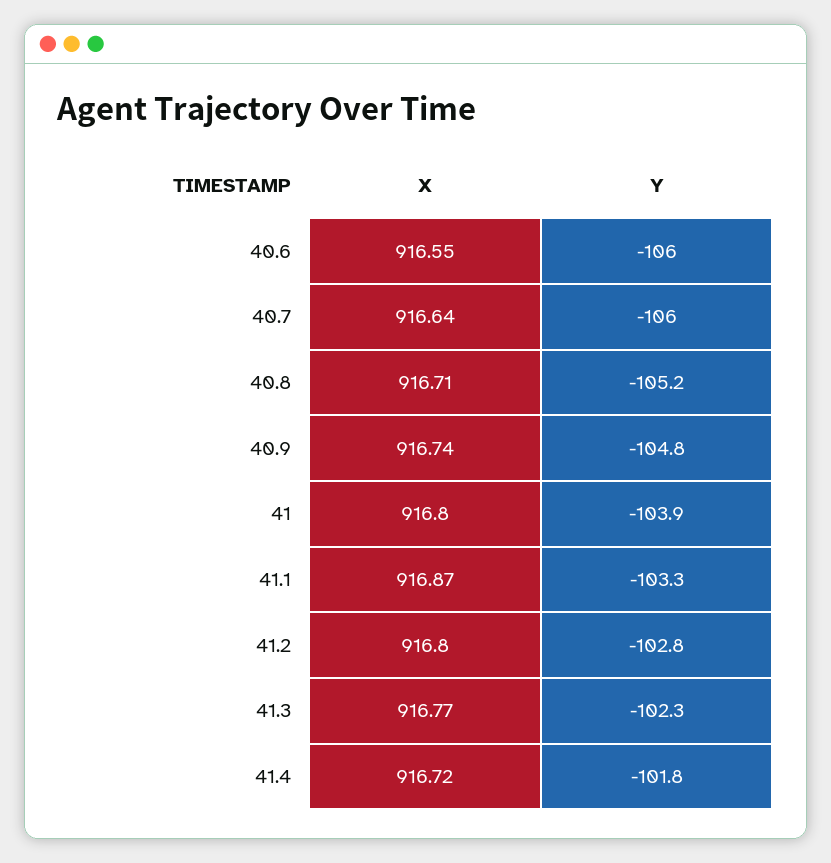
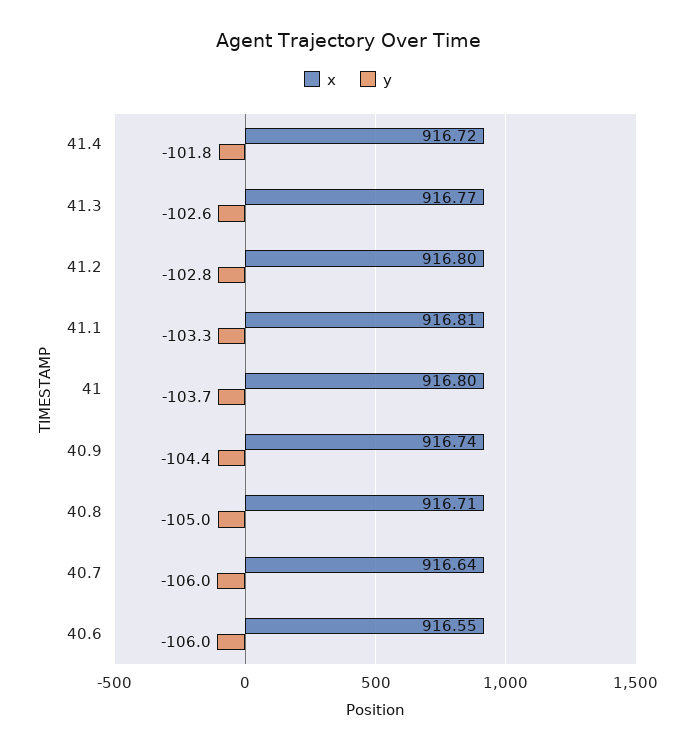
  {
    "X": {
      "40.6": 916.55,
      "40.7": 916.64,
      "40.8": 916.71,
      "40.9": 916.74,
      "41": 916.8,
-     "41.1": 916.87,
+     "41.1": 916.81,
      "41.2": 916.8,
      "41.3": 916.77,
      "41.4": 916.72
    },
    "Y": {
      "40.6": -106,
      "40.7": -106,
-     "40.8": -105.2,
+     "40.8": -105,
-     "40.9": -104.8,
+     "40.9": -104.4,
-     "41": -103.9,
+     "41": -103.7,
      "41.1": -103.3,
      "41.2": -102.8,
-     "41.3": -102.3,
+     "41.3": -102.6,
      "41.4": -101.8
    }
  }

